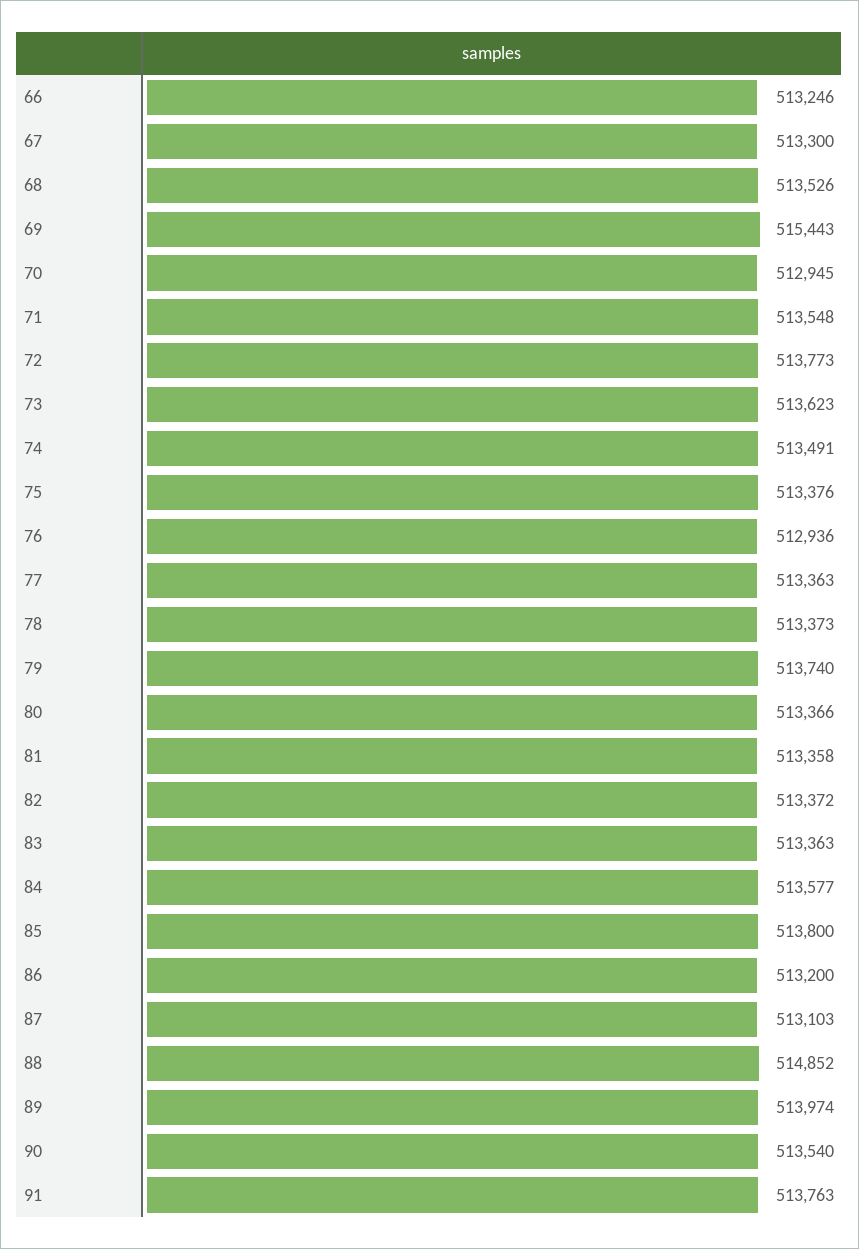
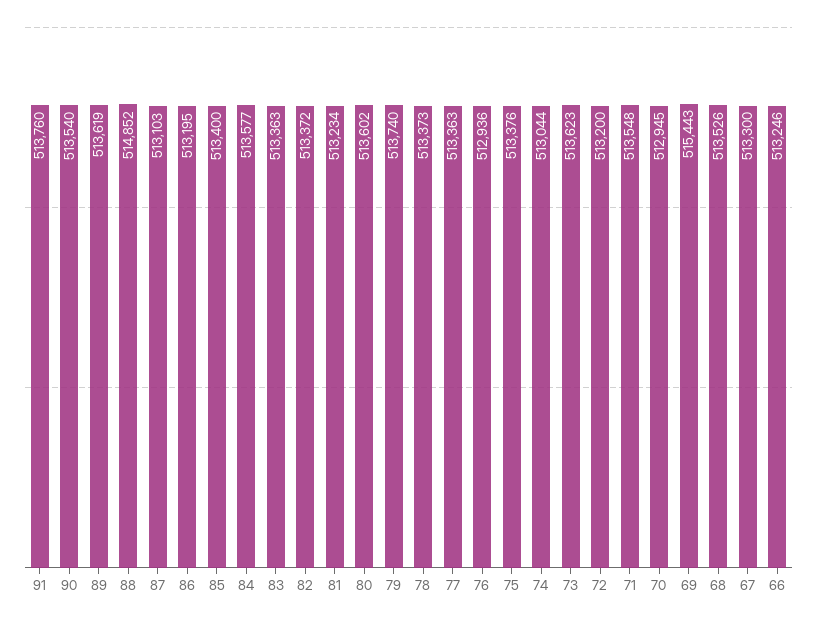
  {
    "66": 513246,
    "67": 513300,
    "68": 513526,
    "69": 515443,
    "70": 512945,
    "71": 513548,
-   "72": 513773,
+   "72": 513200,
    "73": 513623,
-   "74": 513491,
+   "74": 513044,
    "75": 513376,
    "76": 512936,
    "77": 513363,
    "78": 513373,
    "79": 513740,
-   "80": 513366,
+   "80": 513602,
-   "81": 513358,
+   "81": 513234,
    "82": 513372,
    "83": 513363,
    "84": 513577,
-   "85": 513800,
+   "85": 513400,
-   "86": 513200,
+   "86": 513195,
    "87": 513103,
    "88": 514852,
-   "89": 513974,
+   "89": 513619,
    "90": 513540,
-   "91": 513763
+   "91": 513760
  }

